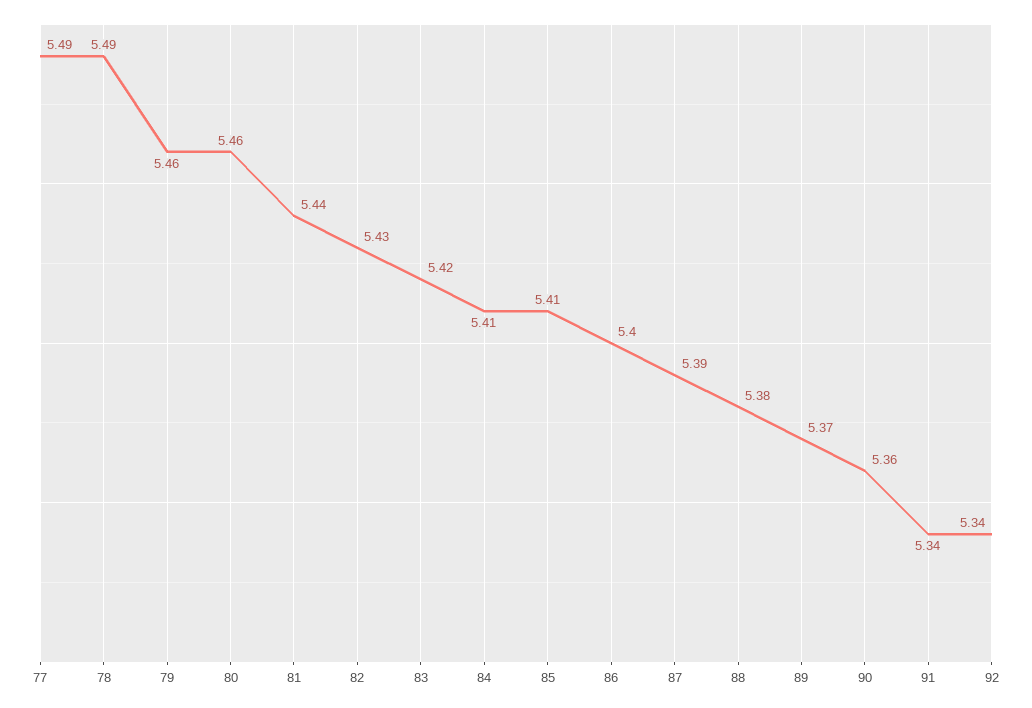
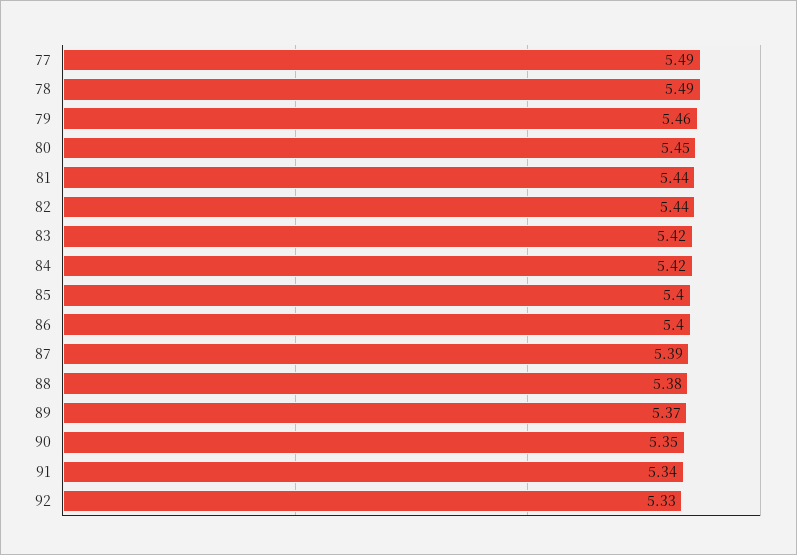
  {
    "77": 5.49,
    "78": 5.49,
    "79": 5.46,
-   "80": 5.46,
+   "80": 5.45,
    "81": 5.44,
-   "82": 5.43,
+   "82": 5.44,
    "83": 5.42,
-   "84": 5.41,
+   "84": 5.42,
-   "85": 5.41,
+   "85": 5.4,
    "86": 5.4,
    "87": 5.39,
    "88": 5.38,
    "89": 5.37,
-   "90": 5.36,
+   "90": 5.35,
    "91": 5.34,
-   "92": 5.34
+   "92": 5.33
  }

